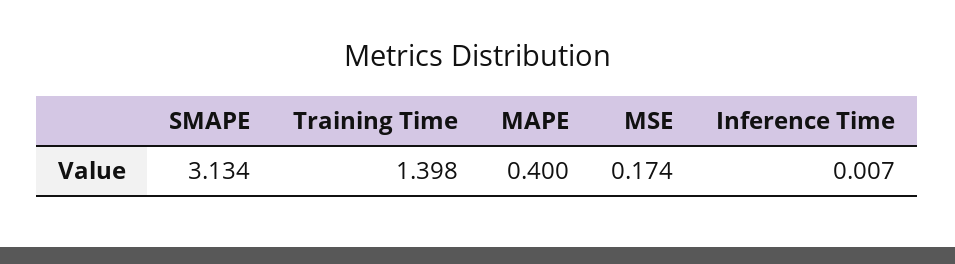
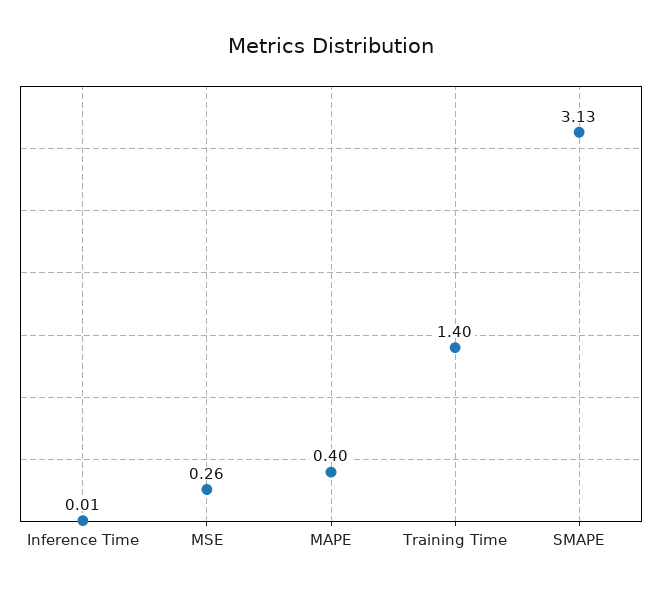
  {
    "SMAPE": 3.134,
    "Training Time": 1.398,
    "MAPE": 0.4,
-   "MSE": 0.174,
+   "MSE": 0.26,
    "Inference Time": 0.007
  }

